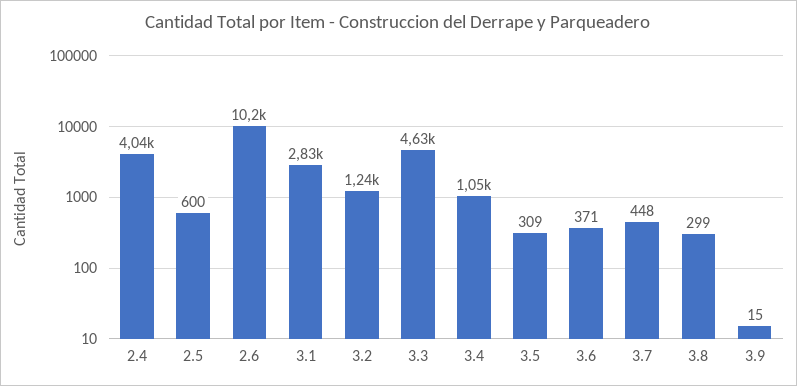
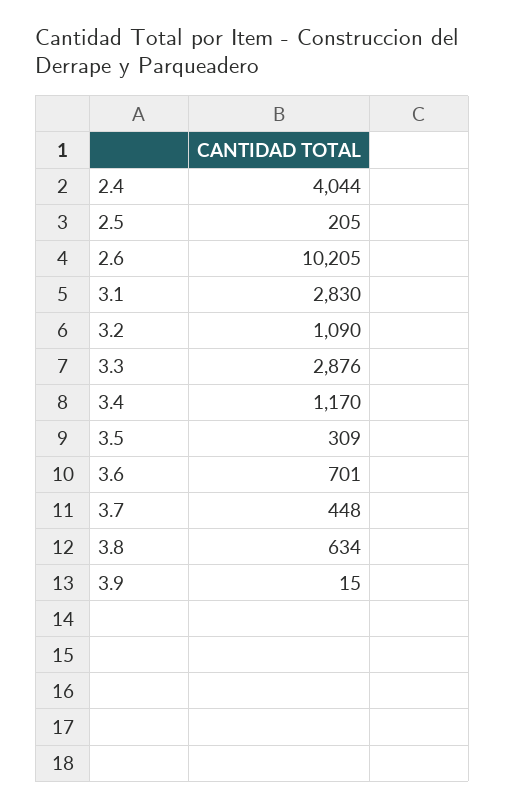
  {
    "2.4": 4044,
-   "2.5": 600,
+   "2.5": 205,
    "2.6": 10205,
    "3.1": 2830,
-   "3.2": 1240,
+   "3.2": 1090,
-   "3.3": 4630,
+   "3.3": 2876,
-   "3.4": 1050,
+   "3.4": 1170,
    "3.5": 309,
-   "3.6": 371,
+   "3.6": 701,
    "3.7": 448,
-   "3.8": 299,
+   "3.8": 634,
    "3.9": 15
  }

